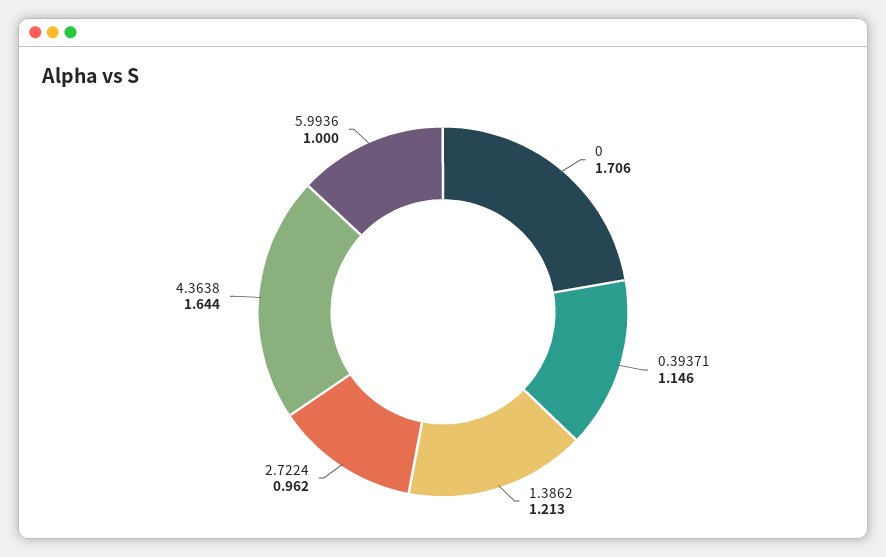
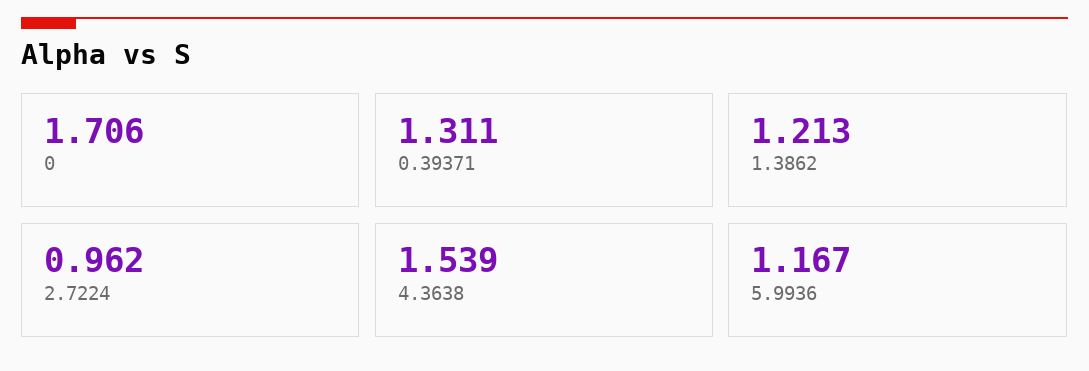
  {
    "0": 1.706,
-   "0.39371": 1.146,
+   "0.39371": 1.311,
    "1.3862": 1.213,
    "2.7224": 0.962,
-   "4.3638": 1.644,
+   "4.3638": 1.539,
-   "5.9936": 1
+   "5.9936": 1.167
  }

